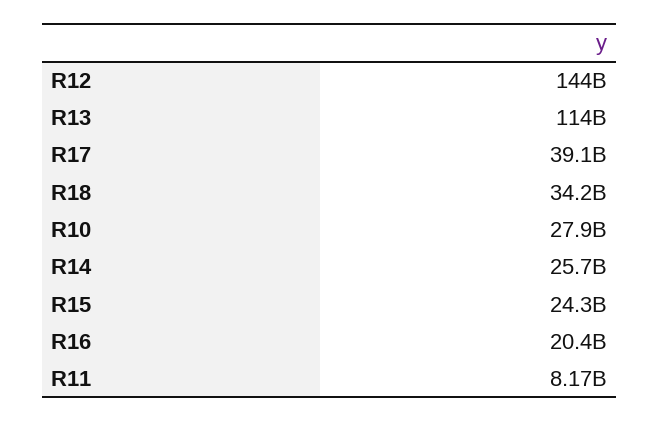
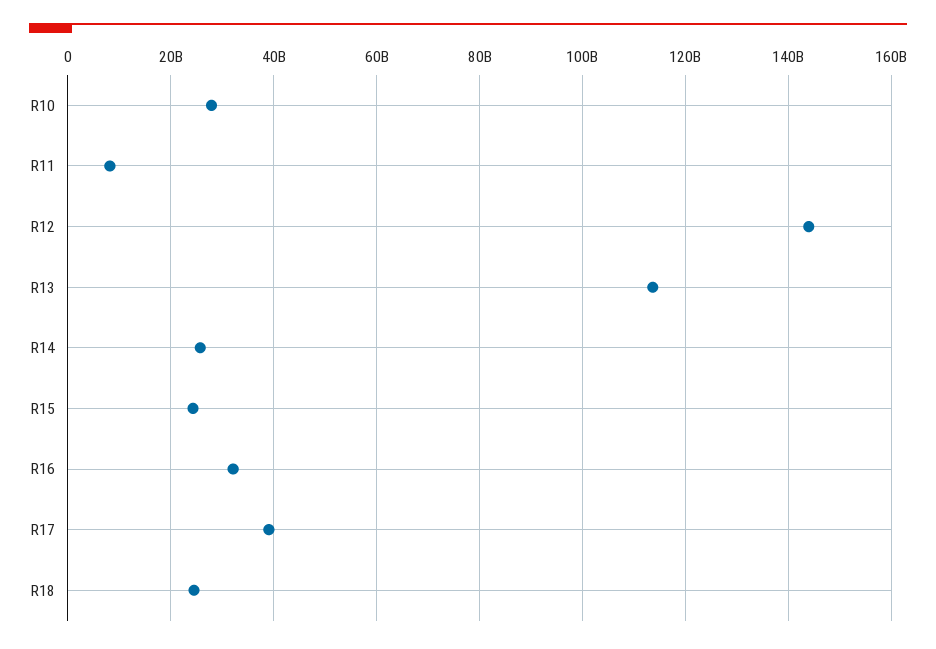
  {
    "R12": 144000000000,
    "R13": 114000000000,
    "R17": 39100000000,
-   "R18": 34200000000,
+   "R18": 24000000000,
    "R10": 27900000000,
    "R14": 25700000000,
    "R15": 24300000000,
-   "R16": 20400000000,
+   "R16": 32000000000,
    "R11": 8170000000
  }

